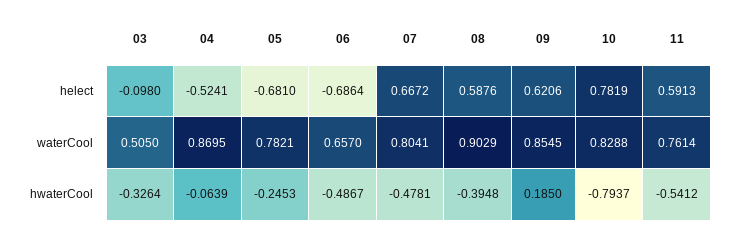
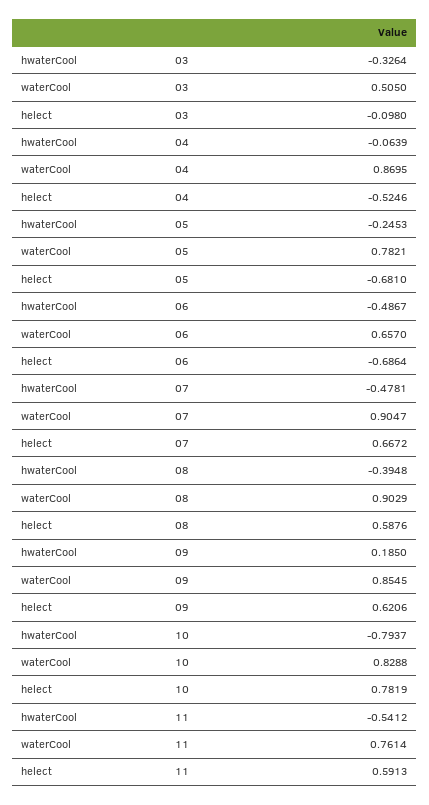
  {
    "03": {
      "helect": -0.098,
      "waterCool": 0.505,
      "hwaterCool": -0.3264
    },
    "04": {
-     "helect": -0.5241,
+     "helect": -0.5246,
      "waterCool": 0.8695,
      "hwaterCool": -0.0639
    },
    "05": {
      "helect": -0.681,
      "waterCool": 0.7821,
      "hwaterCool": -0.2453
    },
    "06": {
      "helect": -0.6864,
      "waterCool": 0.657,
      "hwaterCool": -0.4867
    },
    "07": {
      "helect": 0.6672,
-     "waterCool": 0.8041,
+     "waterCool": 0.9047,
      "hwaterCool": -0.4781
    },
    "08": {
      "helect": 0.5876,
      "waterCool": 0.9029,
      "hwaterCool": -0.3948
    },
    "09": {
      "helect": 0.6206,
      "waterCool": 0.8545,
      "hwaterCool": 0.185
    },
    "10": {
      "helect": 0.7819,
      "waterCool": 0.8288,
      "hwaterCool": -0.7937
    },
    "11": {
      "helect": 0.5913,
      "waterCool": 0.7614,
      "hwaterCool": -0.5412
    }
  }

